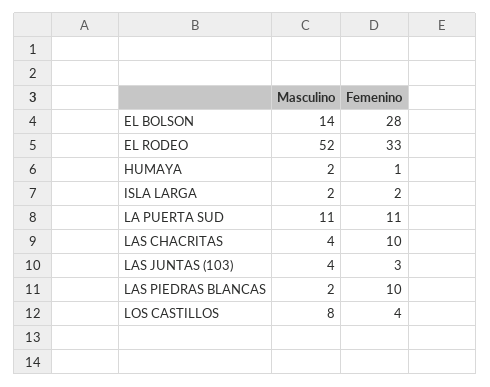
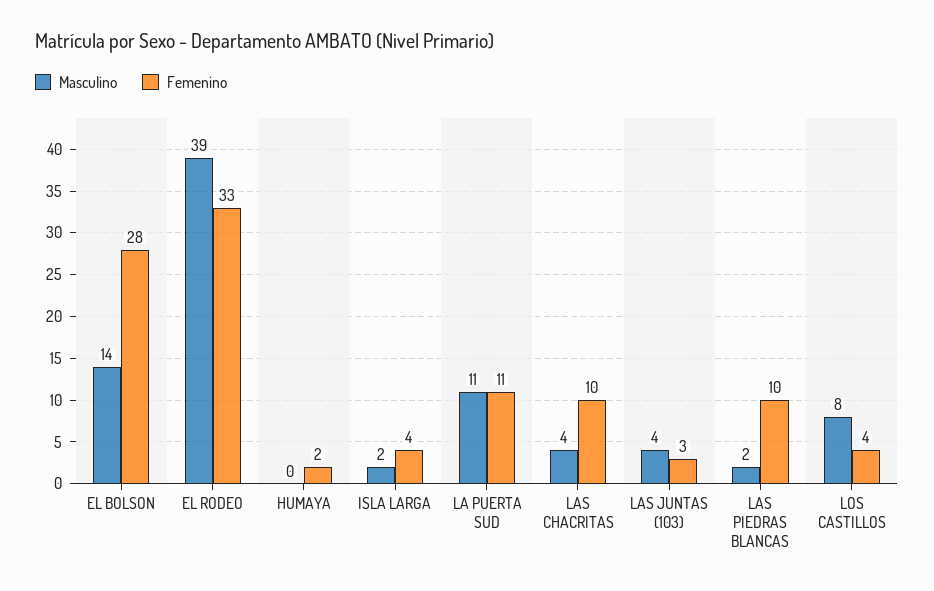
  {
    "Masculino": {
      "EL BOLSON": 14,
-     "EL RODEO": 52,
+     "EL RODEO": 39,
-     "HUMAYA": 2,
+     "HUMAYA": 0,
      "ISLA LARGA": 2,
      "LA PUERTA SUD": 11,
      "LAS CHACRITAS": 4,
      "LAS JUNTAS (103)": 4,
      "LAS PIEDRAS BLANCAS": 2,
      "LOS CASTILLOS": 8
    },
    "Femenino": {
      "EL BOLSON": 28,
      "EL RODEO": 33,
-     "HUMAYA": 1,
+     "HUMAYA": 2,
-     "ISLA LARGA": 2,
+     "ISLA LARGA": 4,
      "LA PUERTA SUD": 11,
      "LAS CHACRITAS": 10,
      "LAS JUNTAS (103)": 3,
      "LAS PIEDRAS BLANCAS": 10,
      "LOS CASTILLOS": 4
    }
  }

